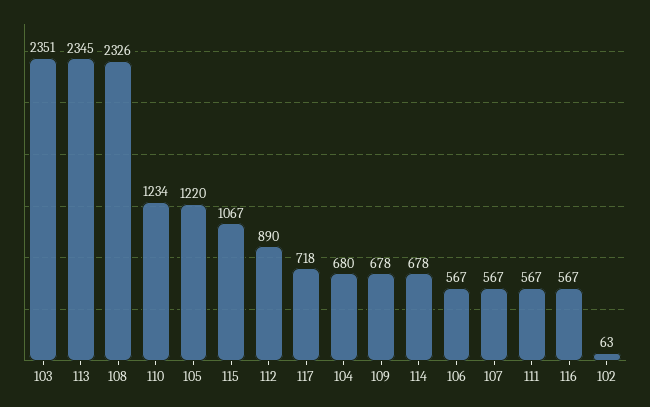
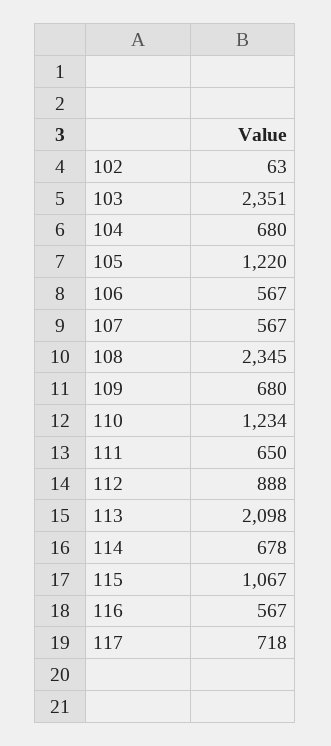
  {
    "103": 2351,
-   "113": 2345,
+   "113": 2098,
-   "108": 2326,
+   "108": 2345,
    "110": 1234,
    "105": 1220,
    "115": 1067,
-   "112": 890,
+   "112": 888,
    "117": 718,
    "104": 680,
-   "109": 678,
+   "109": 680,
    "114": 678,
    "106": 567,
    "107": 567,
-   "111": 567,
+   "111": 650,
    "116": 567,
    "102": 63
  }

